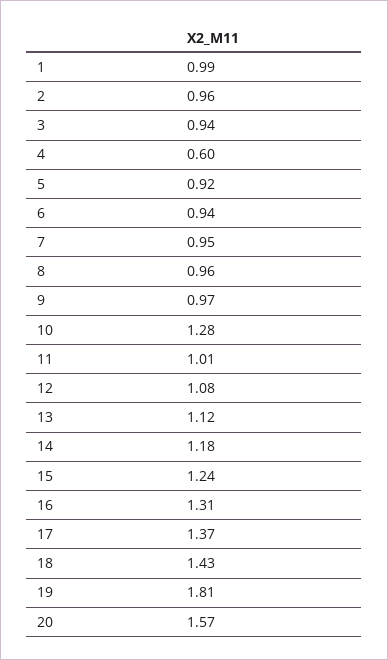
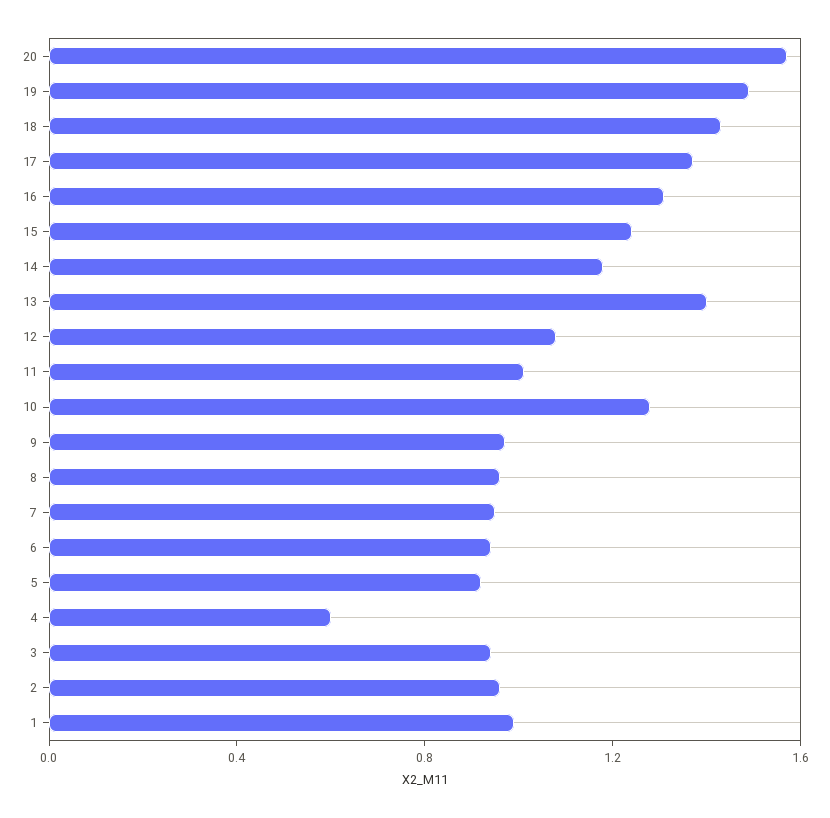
  {
    "1": 0.99,
    "2": 0.96,
    "3": 0.94,
    "4": 0.6,
    "5": 0.92,
    "6": 0.94,
    "7": 0.95,
    "8": 0.96,
    "9": 0.97,
    "10": 1.28,
    "11": 1.01,
    "12": 1.08,
-   "13": 1.12,
+   "13": 1.4,
    "14": 1.18,
    "15": 1.24,
    "16": 1.31,
    "17": 1.37,
    "18": 1.43,
-   "19": 1.81,
+   "19": 1.5,
    "20": 1.57
  }

